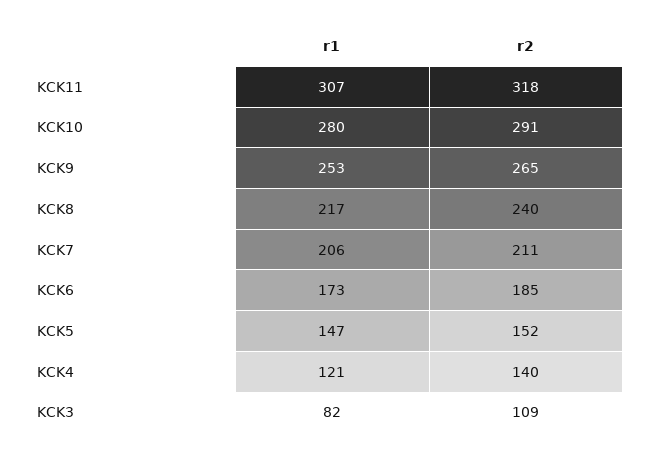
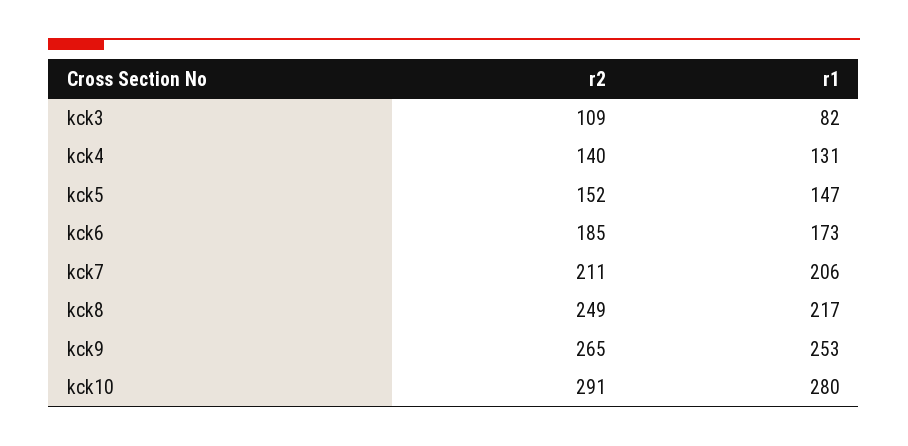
  {
    "r1": {
-     "KCK11": 307,
      "KCK10": 280,
      "KCK9": 253,
      "KCK8": 217,
      "KCK7": 206,
      "KCK6": 173,
      "KCK5": 147,
-     "KCK4": 121,
+     "KCK4": 131,
      "KCK3": 82
    },
    "r2": {
-     "KCK11": 318,
      "KCK10": 291,
      "KCK9": 265,
-     "KCK8": 240,
+     "KCK8": 249,
      "KCK7": 211,
      "KCK6": 185,
      "KCK5": 152,
      "KCK4": 140,
      "KCK3": 109
    }
  }

